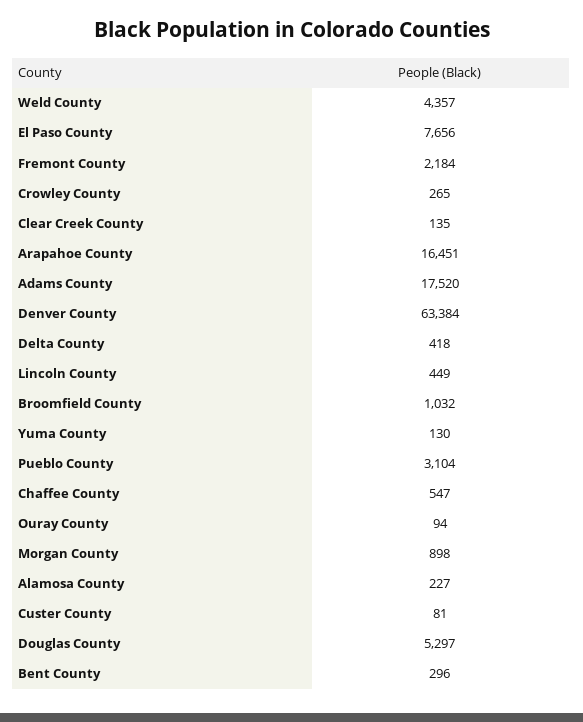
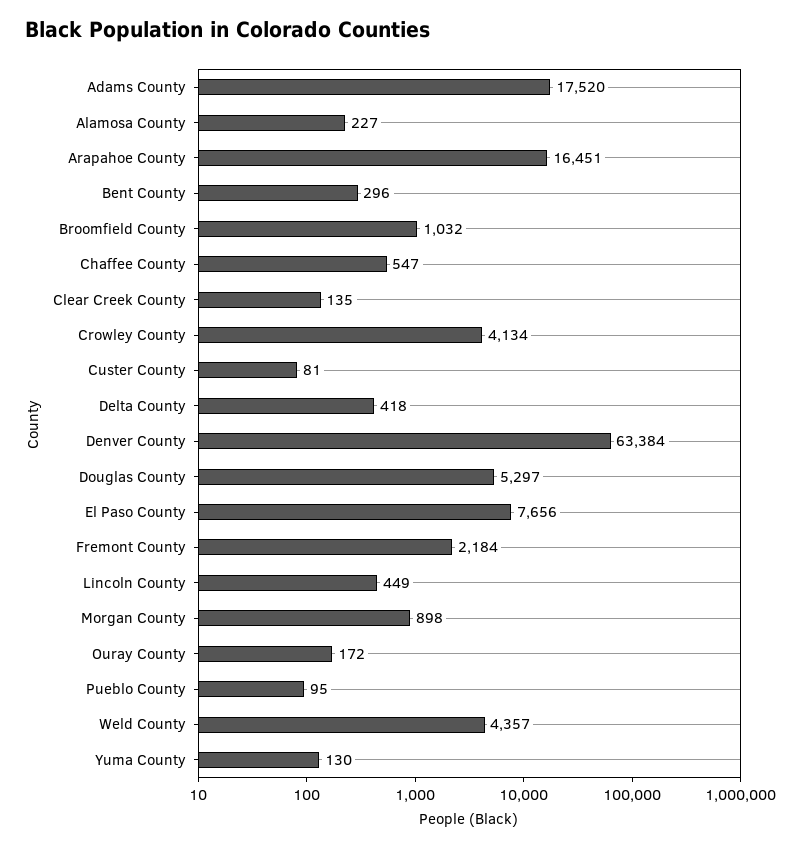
  {
    "Weld County": 4357,
    "El Paso County": 7656,
    "Fremont County": 2184,
-   "Crowley County": 265,
+   "Crowley County": 4134,
    "Clear Creek County": 135,
    "Arapahoe County": 16451,
    "Adams County": 17520,
    "Denver County": 63384,
    "Delta County": 418,
    "Lincoln County": 449,
    "Broomfield County": 1032,
    "Yuma County": 130,
-   "Pueblo County": 3104,
+   "Pueblo County": 95,
    "Chaffee County": 547,
-   "Ouray County": 94,
+   "Ouray County": 172,
    "Morgan County": 898,
    "Alamosa County": 227,
    "Custer County": 81,
    "Douglas County": 5297,
    "Bent County": 296
  }

